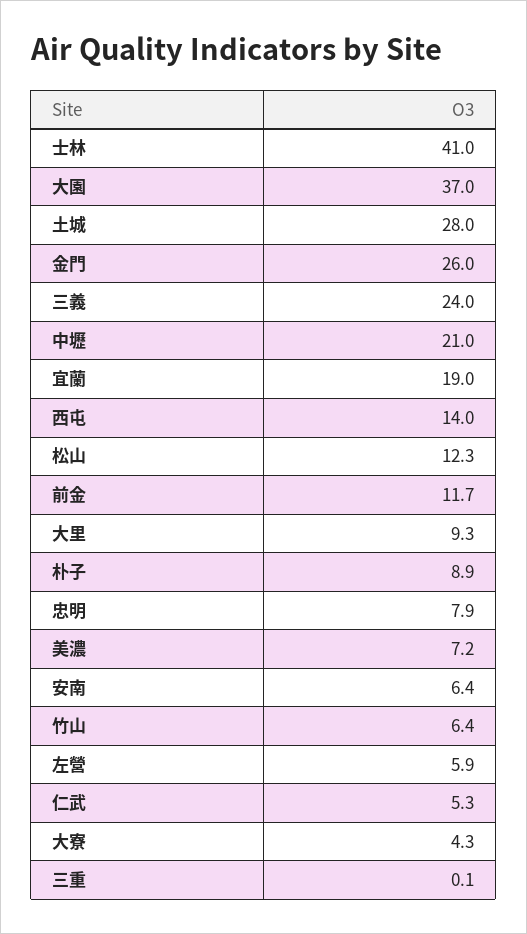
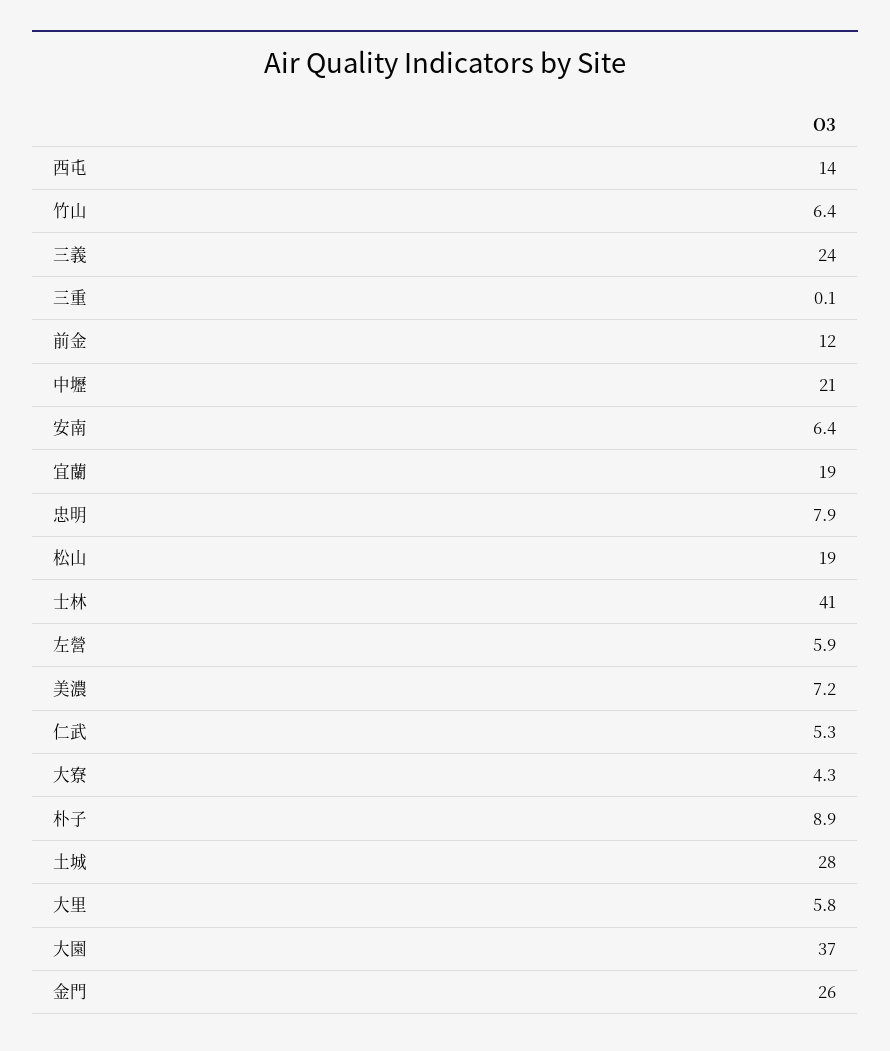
  {
    "士林": 41,
    "大園": 37,
    "土城": 28,
    "金門": 26,
    "三義": 24,
    "中壢": 21,
    "宜蘭": 19,
    "西屯": 14,
-   "松山": 12.3,
+   "松山": 19,
-   "前金": 11.7,
+   "前金": 12,
-   "大里": 9.3,
+   "大里": 5.8,
    "朴子": 8.9,
    "忠明": 7.9,
    "美濃": 7.2,
    "安南": 6.4,
    "竹山": 6.4,
    "左營": 5.9,
    "仁武": 5.3,
    "大寮": 4.3,
    "三重": 0.1
  }

